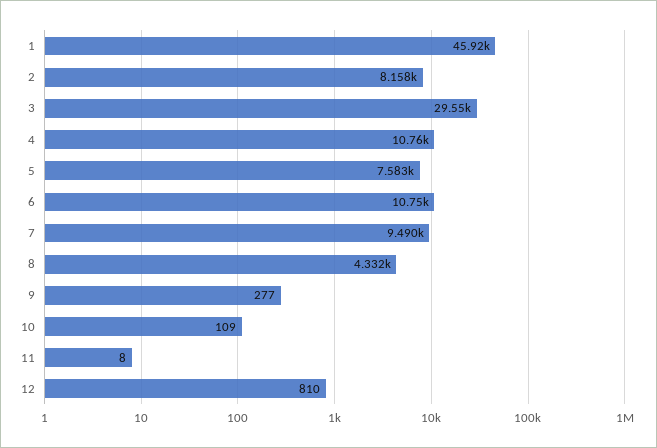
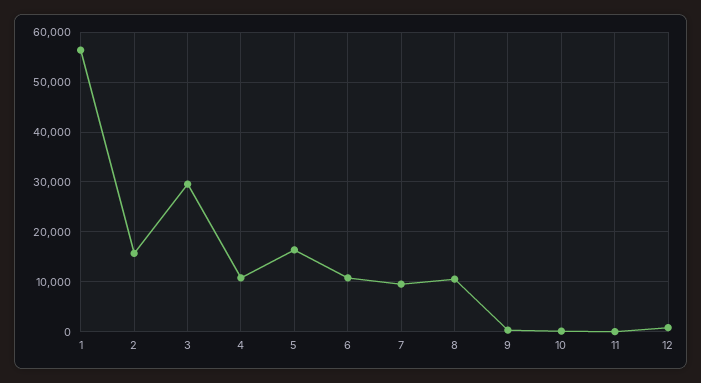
  {
-   "1": 45920,
+   "1": 56000,
-   "2": 8158,
+   "2": 16000,
    "3": 29550,
    "4": 10760,
-   "5": 7583,
+   "5": 16000,
    "6": 10750,
    "7": 9490,
-   "8": 4332,
+   "8": 10000,
    "9": 277,
    "10": 109,
    "11": 8,
    "12": 810
  }

